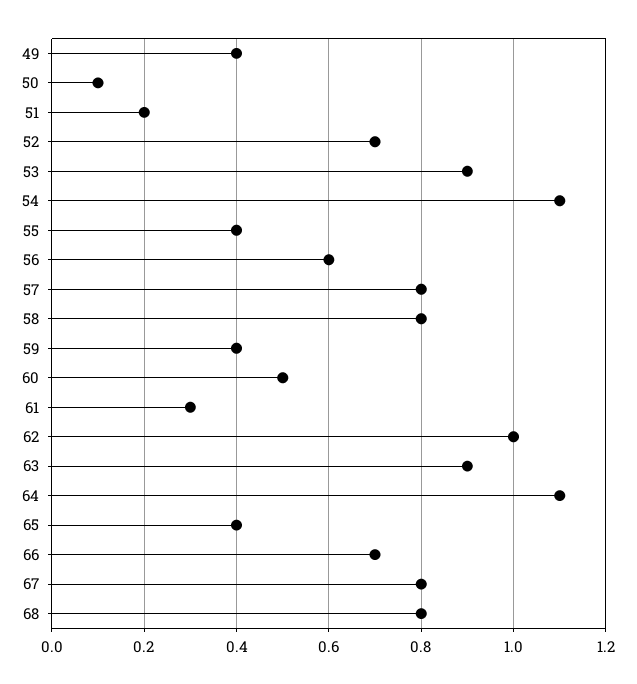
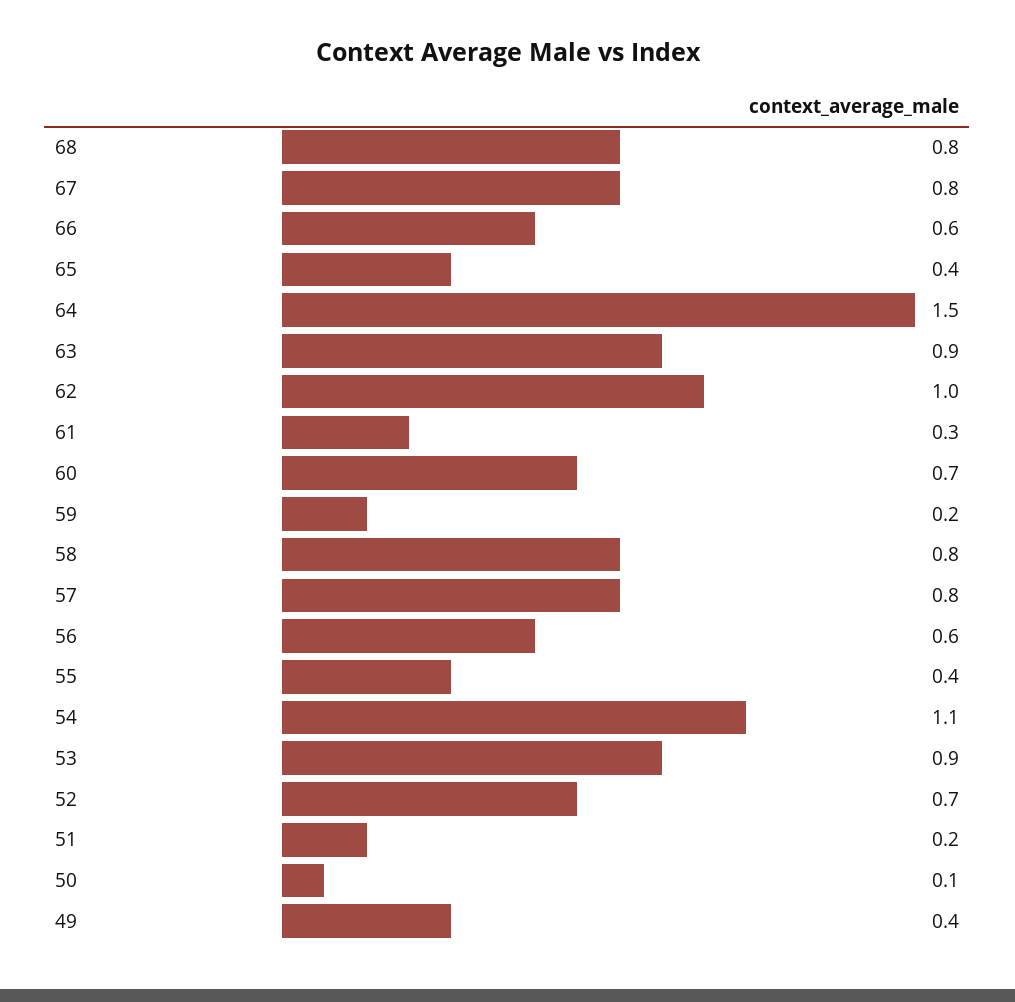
  {
    "49": 0.4,
    "50": 0.1,
    "51": 0.2,
    "52": 0.7,
    "53": 0.9,
    "54": 1.1,
    "55": 0.4,
    "56": 0.6,
    "57": 0.8,
    "58": 0.8,
-   "59": 0.4,
+   "59": 0.2,
-   "60": 0.5,
+   "60": 0.7,
    "61": 0.3,
    "62": 1,
    "63": 0.9,
-   "64": 1.1,
+   "64": 1.5,
    "65": 0.4,
-   "66": 0.7,
+   "66": 0.6,
    "67": 0.8,
    "68": 0.8
  }

